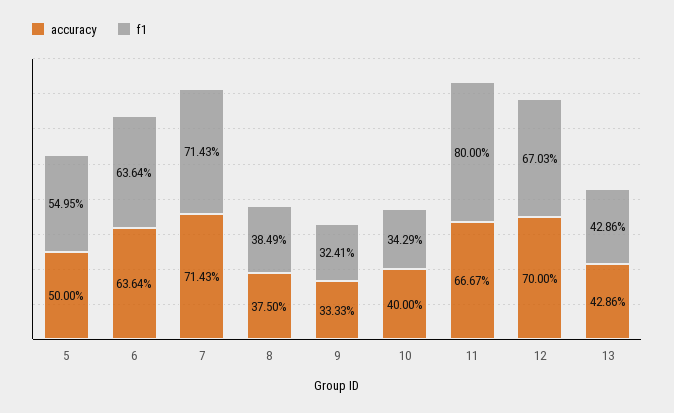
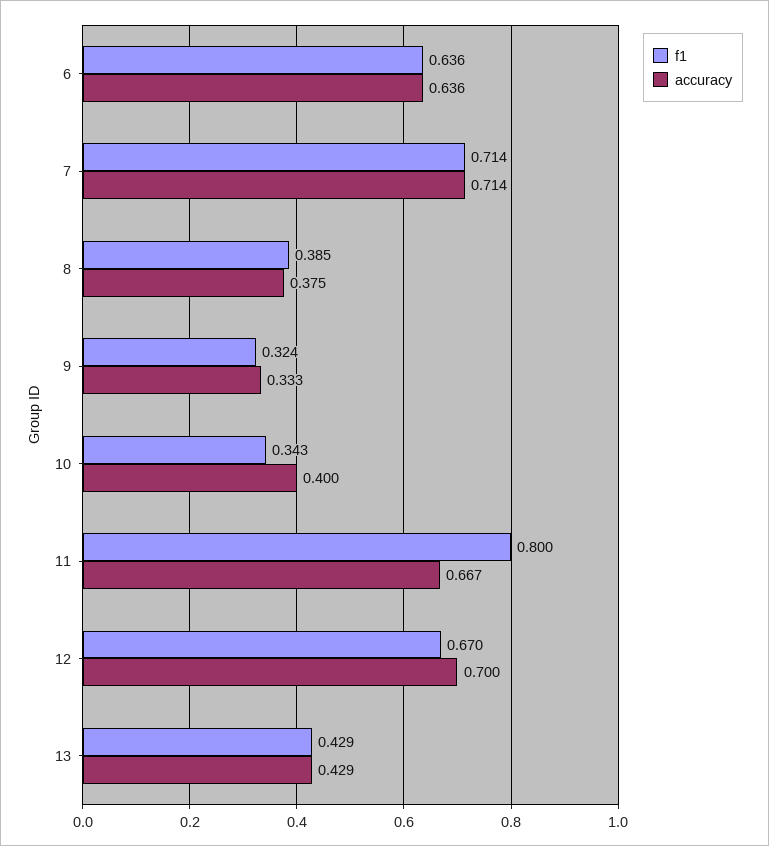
  {
    "accuracy": {
-     "5": 0.5,
      "6": 0.6364,
      "7": 0.7143,
      "8": 0.375,
      "9": 0.3333,
      "10": 0.4,
      "11": 0.6667,
      "12": 0.7,
      "13": 0.4286
    },
    "f1": {
-     "5": 0.5495,
      "6": 0.6364,
      "7": 0.7143,
      "8": 0.3849,
      "9": 0.3241,
      "10": 0.3429,
      "11": 0.8,
      "12": 0.6703,
      "13": 0.4286
    }
  }

